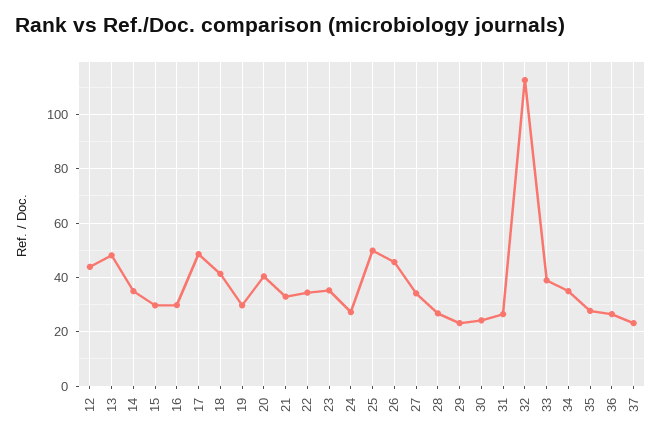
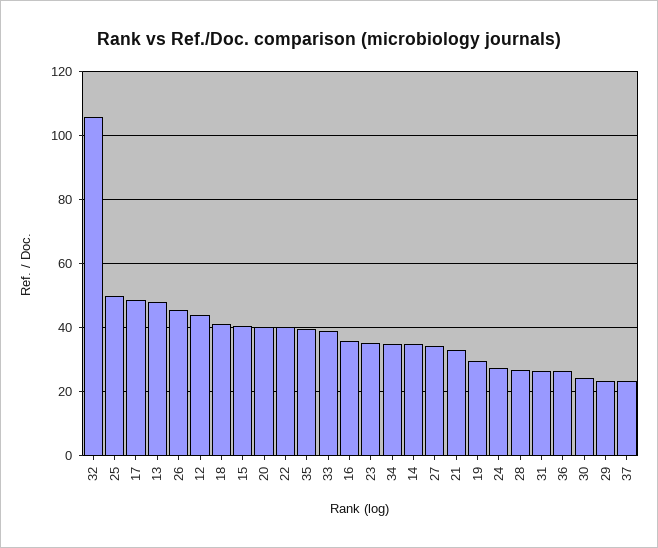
  {
    "12": 44,
    "13": 48,
    "14": 34,
-   "15": 30,
+   "15": 40,
-   "16": 30,
+   "16": 36,
    "17": 48,
    "18": 42,
    "19": 30,
    "20": 40,
    "21": 32,
-   "22": 35,
+   "22": 40,
    "23": 36,
    "24": 28,
    "25": 50,
    "26": 46,
    "27": 34,
    "28": 26,
    "29": 24,
    "30": 24,
    "31": 26,
-   "32": 112.5,
+   "32": 106,
    "33": 38,
    "34": 34,
-   "35": 27.5,
+   "35": 40,
    "36": 26,
    "37": 24
  }

